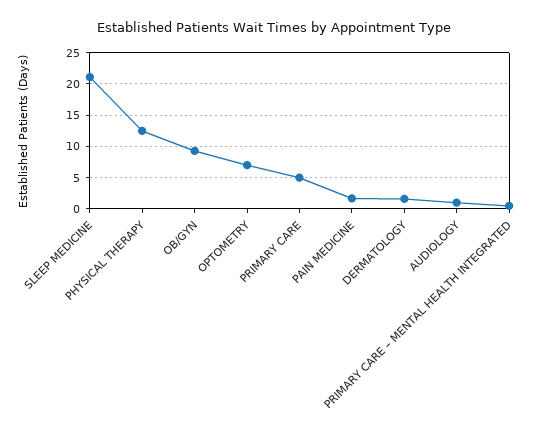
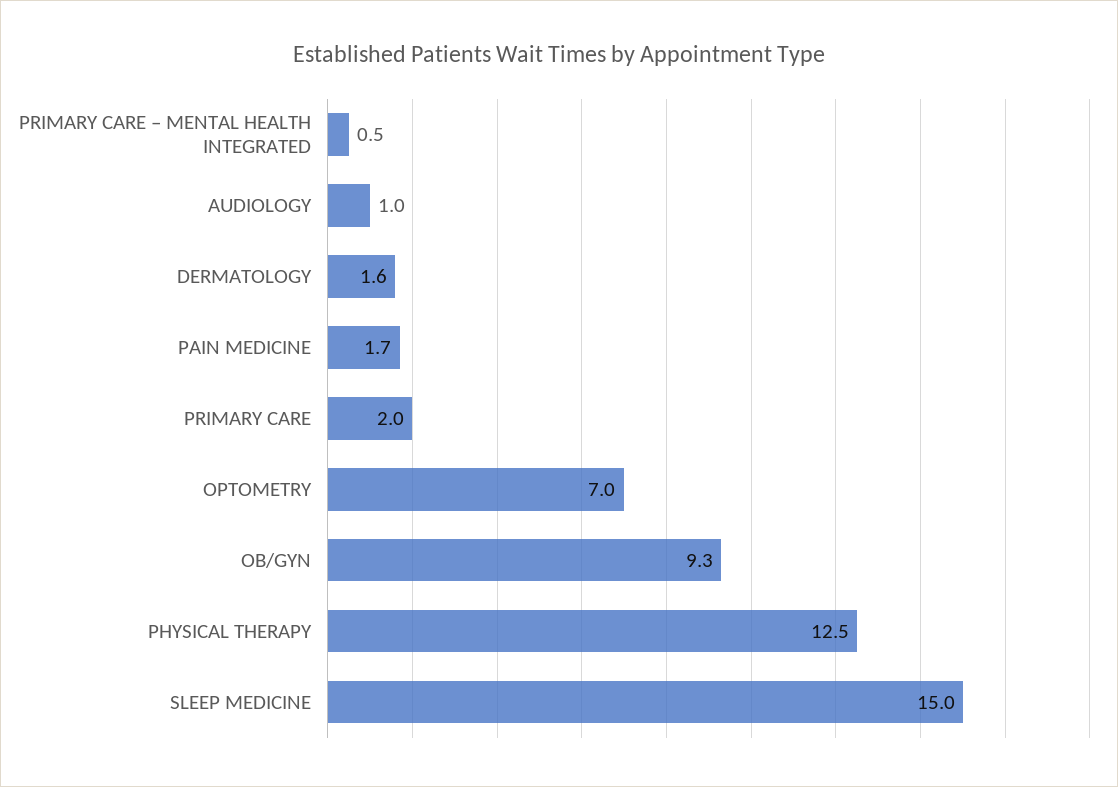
  {
-   "SLEEP MEDICINE": 21,
+   "SLEEP MEDICINE": 15,
    "PHYSICAL THERAPY": 12.5,
    "OB/GYN": 9.3,
    "OPTOMETRY": 7,
-   "PRIMARY CARE": 5,
+   "PRIMARY CARE": 2,
    "PAIN MEDICINE": 1.7,
    "DERMATOLOGY": 1.6,
    "AUDIOLOGY": 1,
    "PRIMARY CARE – MENTAL HEALTH INTEGRATED": 0.5
  }

